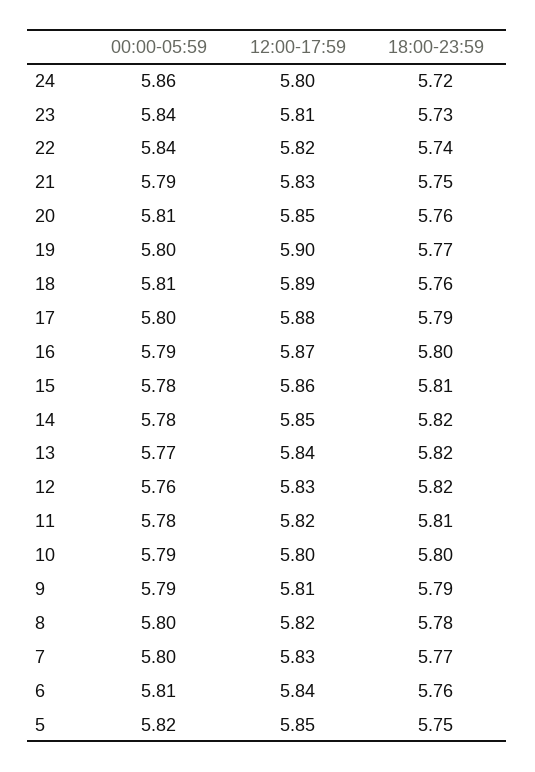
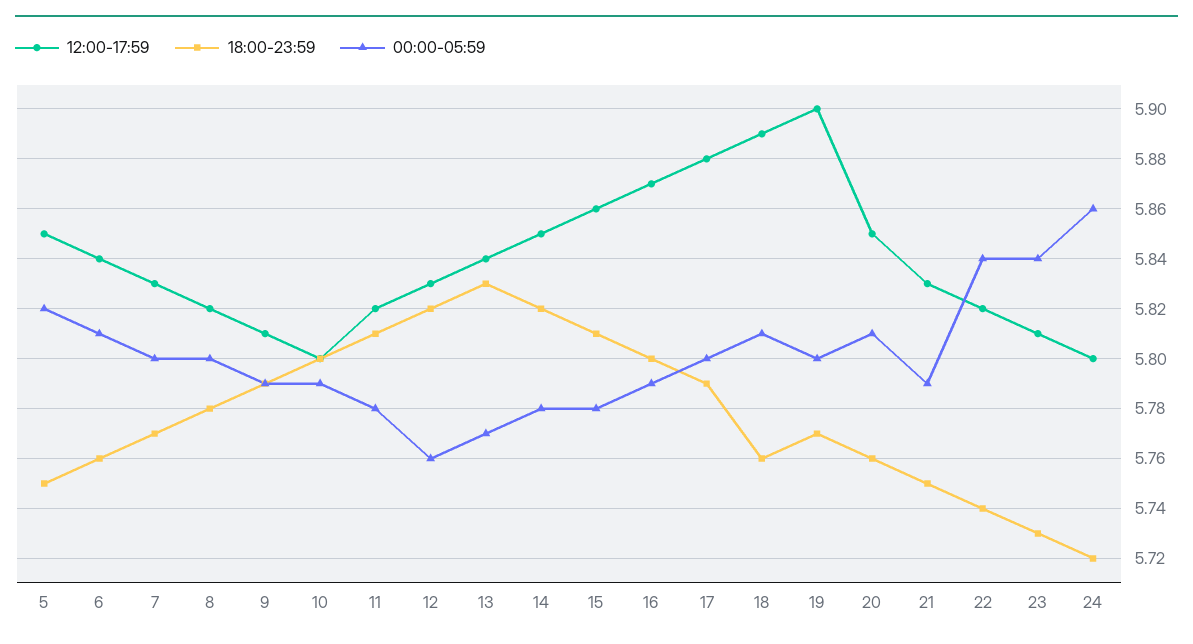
  {
    "00:00-05:59": {
      "24": 5.86,
      "23": 5.84,
      "22": 5.84,
      "21": 5.79,
      "20": 5.81,
      "19": 5.8,
      "18": 5.81,
      "17": 5.8,
      "16": 5.79,
      "15": 5.78,
      "14": 5.78,
      "13": 5.77,
      "12": 5.76,
      "11": 5.78,
      "10": 5.79,
      "9": 5.79,
      "8": 5.8,
      "7": 5.8,
      "6": 5.81,
      "5": 5.82
    },
    "12:00-17:59": {
      "24": 5.8,
      "23": 5.81,
      "22": 5.82,
      "21": 5.83,
      "20": 5.85,
      "19": 5.9,
      "18": 5.89,
      "17": 5.88,
      "16": 5.87,
      "15": 5.86,
      "14": 5.85,
      "13": 5.84,
      "12": 5.83,
      "11": 5.82,
      "10": 5.8,
      "9": 5.81,
      "8": 5.82,
      "7": 5.83,
      "6": 5.84,
      "5": 5.85
    },
    "18:00-23:59": {
      "24": 5.72,
      "23": 5.73,
      "22": 5.74,
      "21": 5.75,
      "20": 5.76,
      "19": 5.77,
      "18": 5.76,
      "17": 5.79,
      "16": 5.8,
      "15": 5.81,
      "14": 5.82,
-     "13": 5.82,
+     "13": 5.83,
      "12": 5.82,
      "11": 5.81,
      "10": 5.8,
      "9": 5.79,
      "8": 5.78,
      "7": 5.77,
      "6": 5.76,
      "5": 5.75
    }
  }

